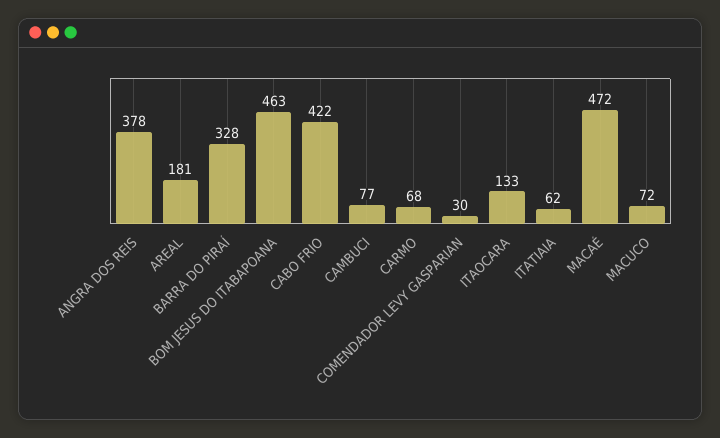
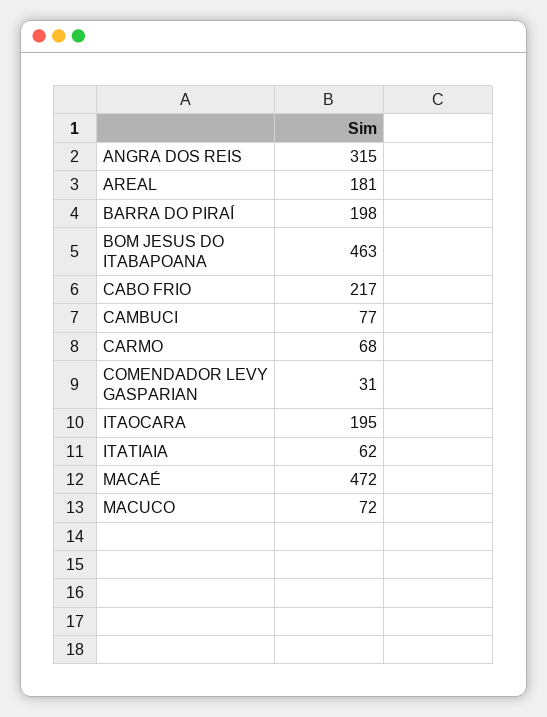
  {
-   "ANGRA DOS REIS": 378,
+   "ANGRA DOS REIS": 315,
    "AREAL": 181,
-   "BARRA DO PIRAÍ": 328,
+   "BARRA DO PIRAÍ": 198,
    "BOM JESUS DO ITABAPOANA": 463,
-   "CABO FRIO": 422,
+   "CABO FRIO": 217,
    "CAMBUCI": 77,
    "CARMO": 68,
-   "COMENDADOR LEVY GASPARIAN": 30,
+   "COMENDADOR LEVY GASPARIAN": 31,
-   "ITAOCARA": 133,
+   "ITAOCARA": 195,
    "ITATIAIA": 62,
    "MACAÉ": 472,
    "MACUCO": 72
  }

